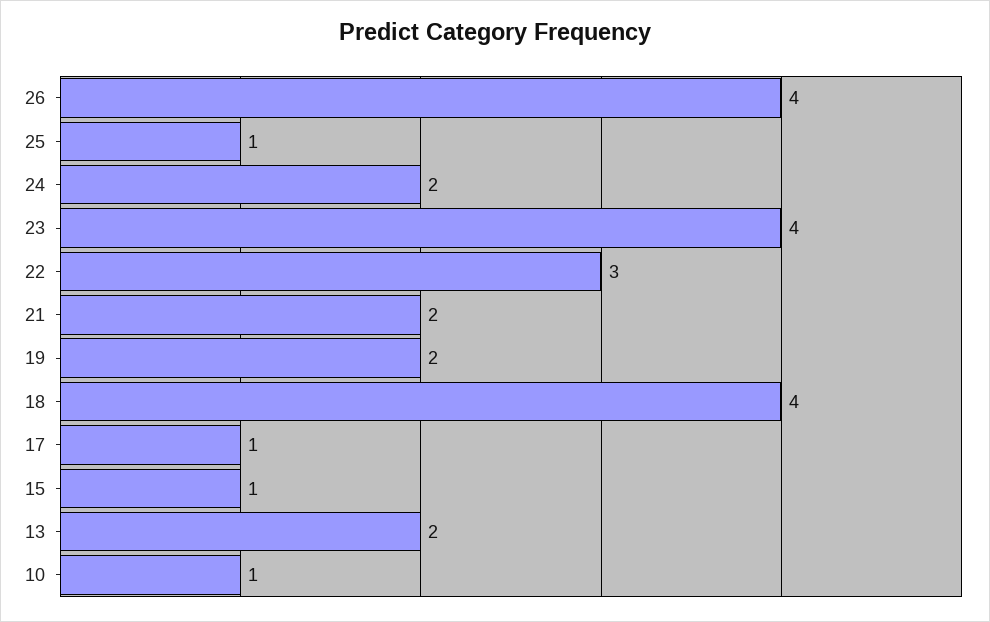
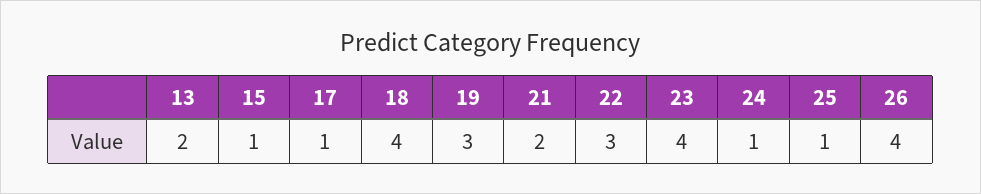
  {
    "26": 4,
    "25": 1,
-   "24": 2,
+   "24": 1,
    "23": 4,
    "22": 3,
    "21": 2,
-   "19": 2,
+   "19": 3,
    "18": 4,
    "17": 1,
    "15": 1,
-   "13": 2,
+   "13": 2
-   "10": 1
  }

